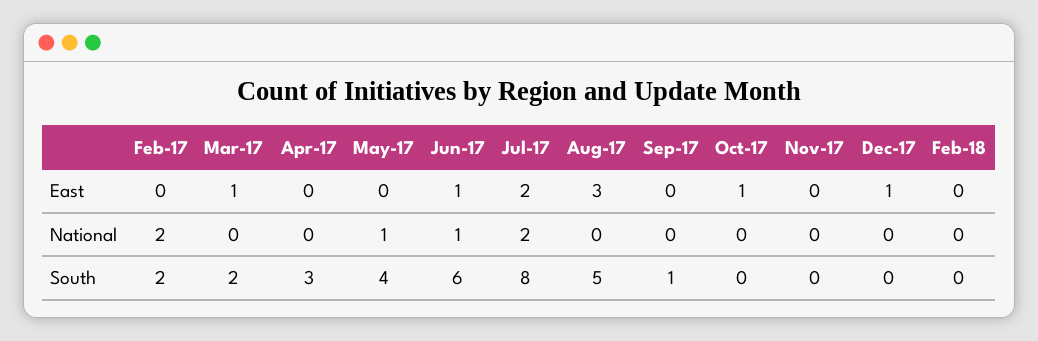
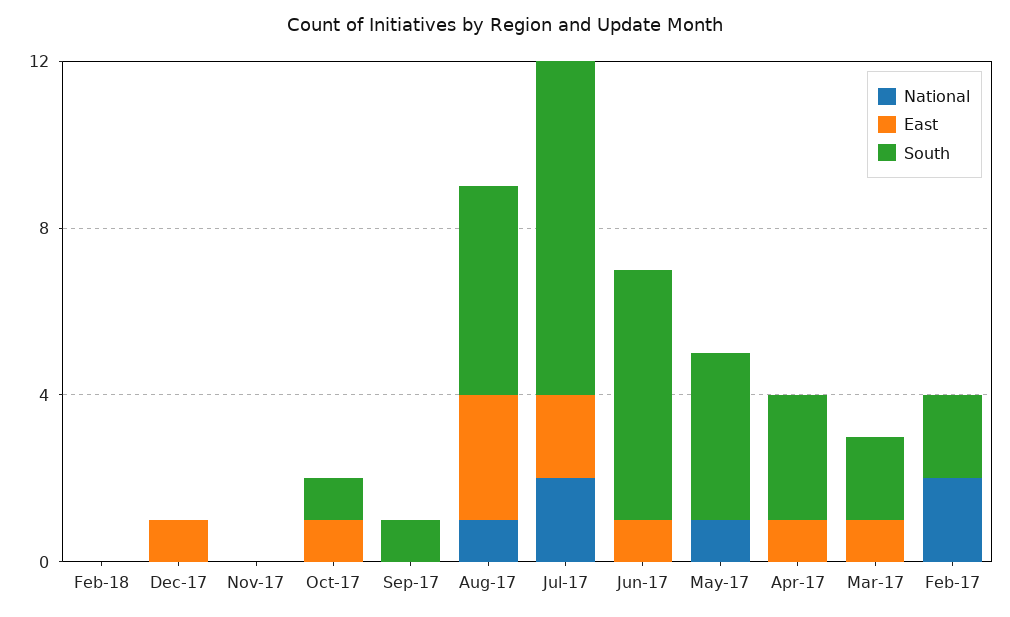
  {
    "East": {
      "Feb-17": 0,
      "Mar-17": 1,
-     "Apr-17": 0,
+     "Apr-17": 1,
      "May-17": 0,
      "Jun-17": 1,
      "Jul-17": 2,
      "Aug-17": 3,
      "Sep-17": 0,
      "Oct-17": 1,
      "Nov-17": 0,
      "Dec-17": 1,
      "Feb-18": 0
    },
    "National": {
      "Feb-17": 2,
      "Mar-17": 0,
      "Apr-17": 0,
      "May-17": 1,
-     "Jun-17": 1,
+     "Jun-17": 0,
      "Jul-17": 2,
-     "Aug-17": 0,
+     "Aug-17": 1,
      "Sep-17": 0,
      "Oct-17": 0,
      "Nov-17": 0,
      "Dec-17": 0,
      "Feb-18": 0
    },
    "South": {
      "Feb-17": 2,
      "Mar-17": 2,
      "Apr-17": 3,
      "May-17": 4,
      "Jun-17": 6,
      "Jul-17": 8,
      "Aug-17": 5,
      "Sep-17": 1,
-     "Oct-17": 0,
+     "Oct-17": 1,
      "Nov-17": 0,
      "Dec-17": 0,
      "Feb-18": 0
    }
  }

